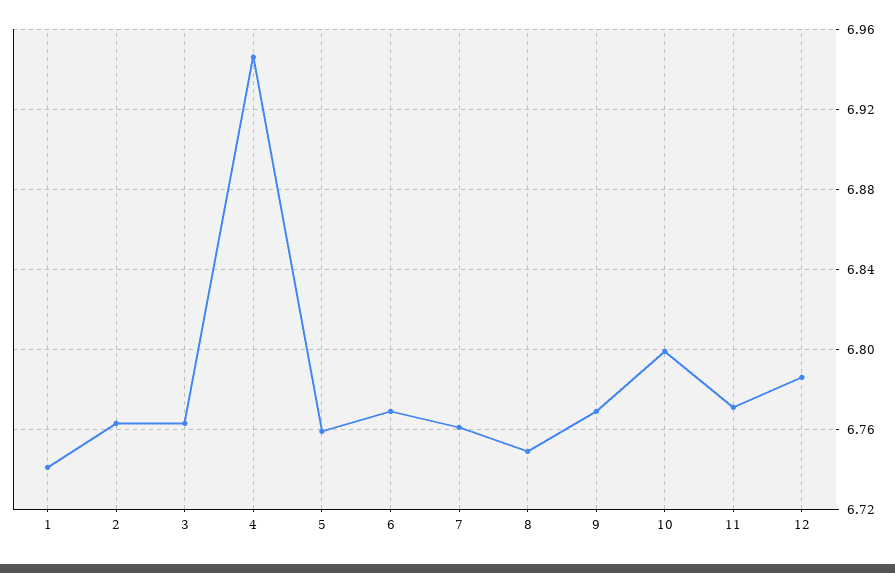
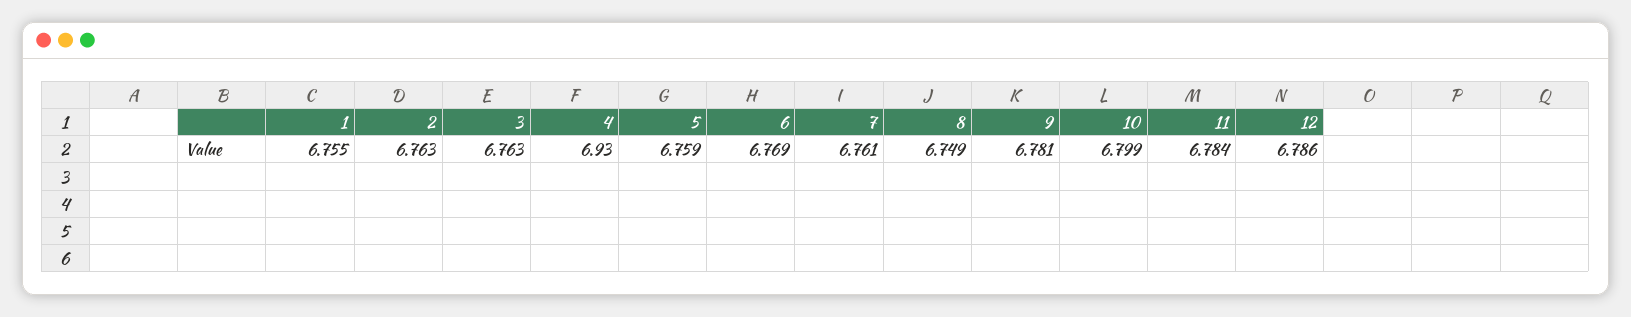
  {
-   "1": 6.74,
+   "1": 6.755,
    "2": 6.763,
    "3": 6.763,
-   "4": 6.945,
+   "4": 6.93,
    "5": 6.759,
    "6": 6.769,
    "7": 6.761,
    "8": 6.749,
-   "9": 6.77,
+   "9": 6.781,
    "10": 6.799,
-   "11": 6.77,
+   "11": 6.784,
    "12": 6.786
  }

